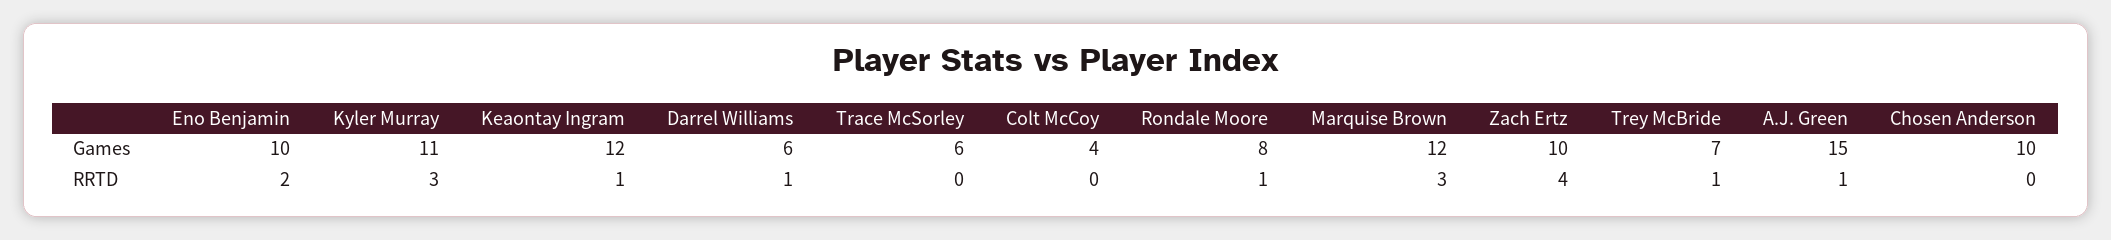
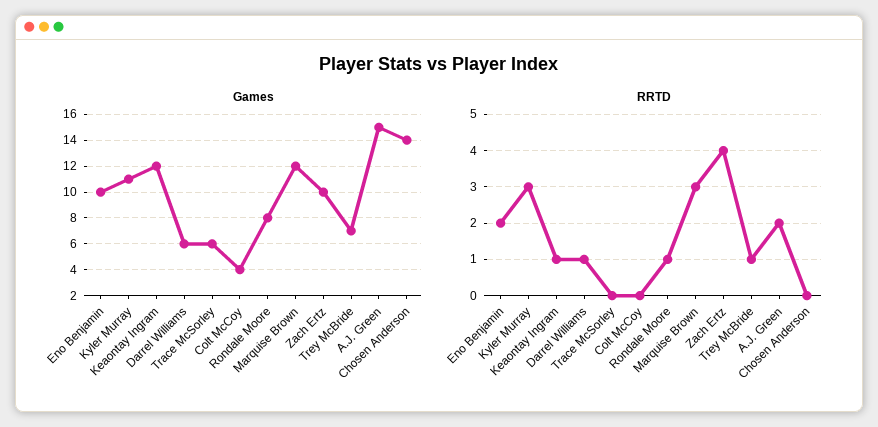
  {
    "Games": {
      "Eno Benjamin": 10,
      "Kyler Murray": 11,
      "Keaontay Ingram": 12,
      "Darrel Williams": 6,
      "Trace McSorley": 6,
      "Colt McCoy": 4,
      "Rondale Moore": 8,
      "Marquise Brown": 12,
      "Zach Ertz": 10,
      "Trey McBride": 7,
      "A.J. Green": 15,
-     "Chosen Anderson": 10
+     "Chosen Anderson": 14
    },
    "RRTD": {
      "Eno Benjamin": 2,
      "Kyler Murray": 3,
      "Keaontay Ingram": 1,
      "Darrel Williams": 1,
      "Trace McSorley": 0,
      "Colt McCoy": 0,
      "Rondale Moore": 1,
      "Marquise Brown": 3,
      "Zach Ertz": 4,
      "Trey McBride": 1,
-     "A.J. Green": 1,
+     "A.J. Green": 2,
      "Chosen Anderson": 0
    }
  }

